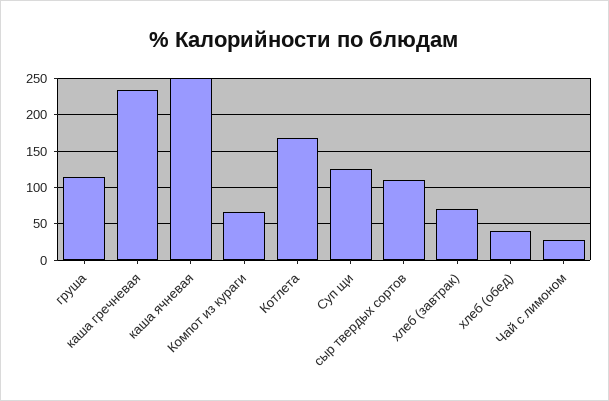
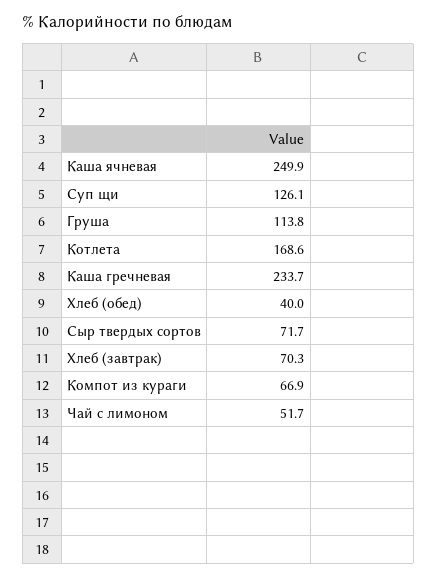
  {
    "груша": 113.8,
    "каша гречневая": 233.7,
    "каша ячневая": 249.9,
    "Компот из кураги": 66.9,
    "Котлета": 168.6,
    "Суп щи": 126.1,
-   "сыр твердых сортов": 110,
+   "сыр твердых сортов": 71.7,
    "хлеб (завтрак)": 70.3,
    "хлеб (обед)": 40,
-   "Чай с лимоном": 30
+   "Чай с лимоном": 51.7
  }

